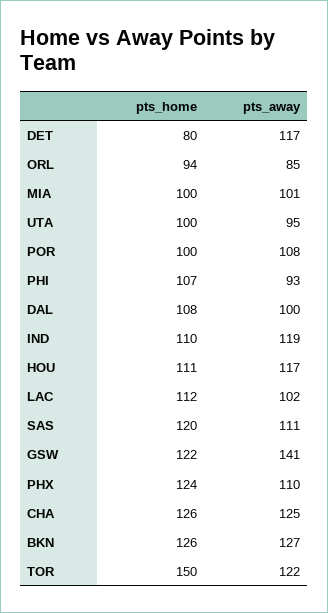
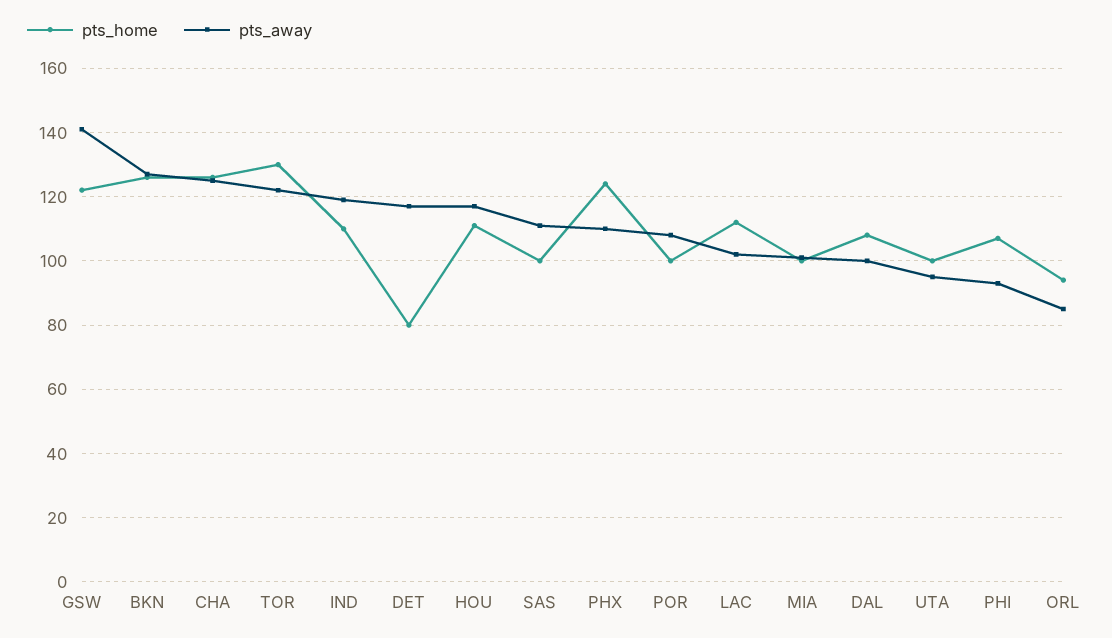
  {
    "pts_home": {
      "DET": 80,
      "ORL": 94,
      "MIA": 100,
      "UTA": 100,
      "POR": 100,
      "PHI": 107,
      "DAL": 108,
      "IND": 110,
      "HOU": 111,
      "LAC": 112,
-     "SAS": 120,
+     "SAS": 100,
      "GSW": 122,
      "PHX": 124,
      "CHA": 126,
      "BKN": 126,
-     "TOR": 150
+     "TOR": 130
    },
    "pts_away": {
      "DET": 117,
      "ORL": 85,
      "MIA": 101,
      "UTA": 95,
      "POR": 108,
      "PHI": 93,
      "DAL": 100,
      "IND": 119,
      "HOU": 117,
      "LAC": 102,
      "SAS": 111,
      "GSW": 141,
      "PHX": 110,
      "CHA": 125,
      "BKN": 127,
      "TOR": 122
    }
  }

